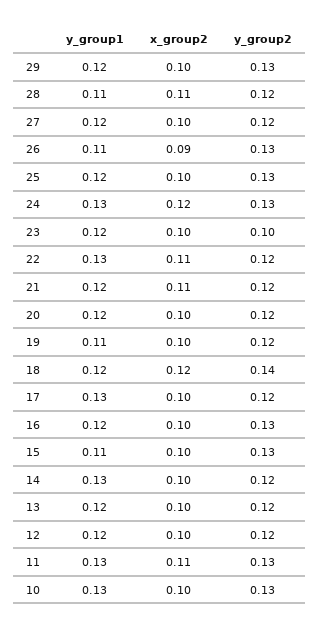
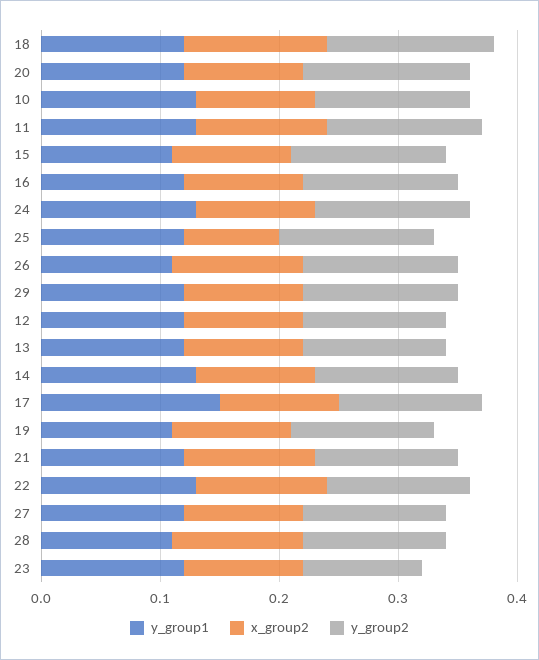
  {
    "y_group1": {
      "29": 0.12,
      "28": 0.11,
      "27": 0.12,
      "26": 0.11,
      "25": 0.12,
      "24": 0.13,
      "23": 0.12,
      "22": 0.13,
      "21": 0.12,
      "20": 0.12,
      "19": 0.11,
      "18": 0.12,
-     "17": 0.13,
+     "17": 0.15,
      "16": 0.12,
      "15": 0.11,
      "14": 0.13,
      "13": 0.12,
      "12": 0.12,
      "11": 0.13,
      "10": 0.13
    },
    "x_group2": {
      "29": 0.1,
      "28": 0.11,
      "27": 0.1,
-     "26": 0.09,
+     "26": 0.11,
-     "25": 0.1,
+     "25": 0.08,
-     "24": 0.12,
+     "24": 0.1,
      "23": 0.1,
      "22": 0.11,
      "21": 0.11,
      "20": 0.1,
      "19": 0.1,
      "18": 0.12,
      "17": 0.1,
      "16": 0.1,
      "15": 0.1,
      "14": 0.1,
      "13": 0.1,
      "12": 0.1,
      "11": 0.11,
      "10": 0.1
    },
    "y_group2": {
      "29": 0.13,
      "28": 0.12,
      "27": 0.12,
      "26": 0.13,
      "25": 0.13,
      "24": 0.13,
      "23": 0.1,
      "22": 0.12,
      "21": 0.12,
-     "20": 0.12,
+     "20": 0.14,
      "19": 0.12,
      "18": 0.14,
      "17": 0.12,
      "16": 0.13,
      "15": 0.13,
      "14": 0.12,
      "13": 0.12,
      "12": 0.12,
      "11": 0.13,
      "10": 0.13
    }
  }

